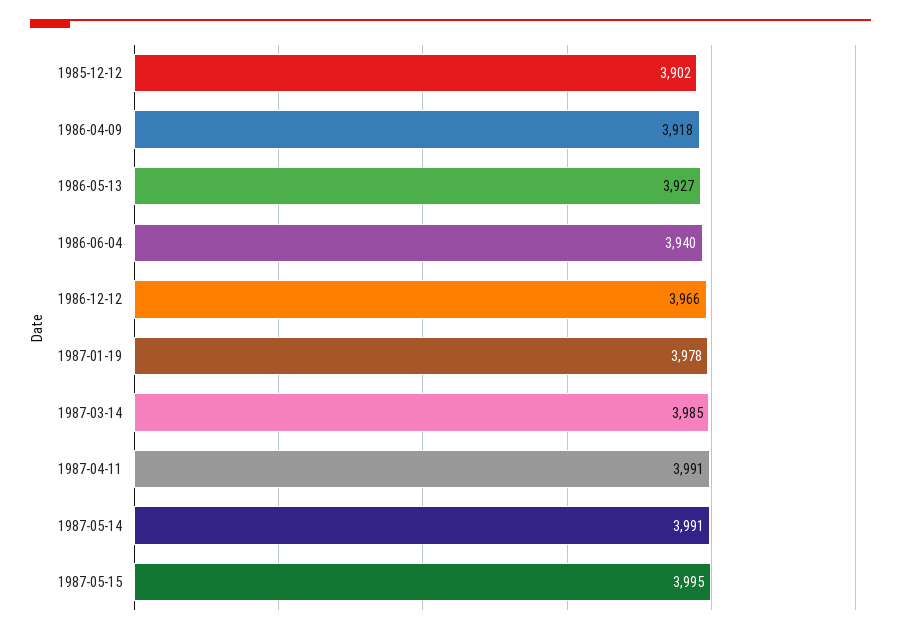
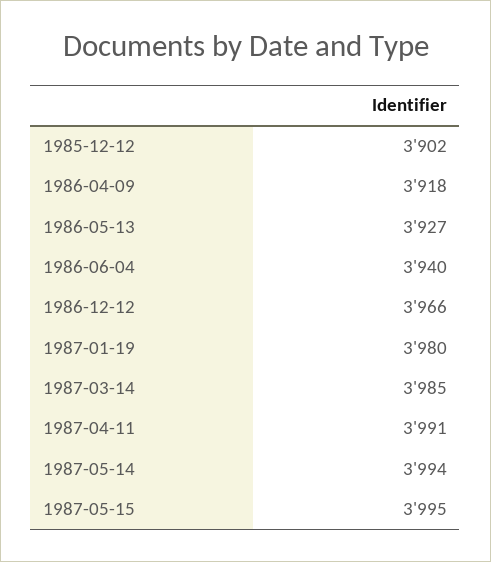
  {
    "1985-12-12": 3902,
    "1986-04-09": 3918,
    "1986-05-13": 3927,
    "1986-06-04": 3940,
    "1986-12-12": 3966,
-   "1987-01-19": 3978,
+   "1987-01-19": 3980,
    "1987-03-14": 3985,
    "1987-04-11": 3991,
-   "1987-05-14": 3991,
+   "1987-05-14": 3994,
    "1987-05-15": 3995
  }

